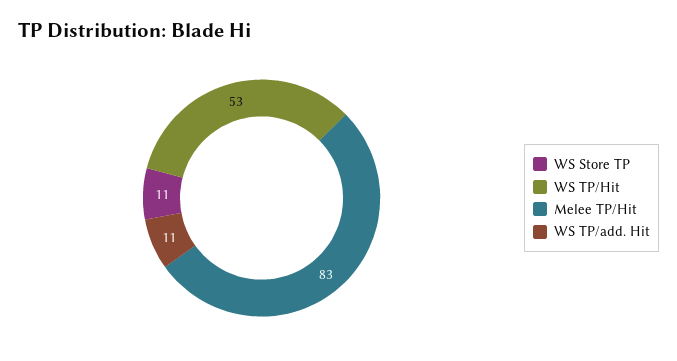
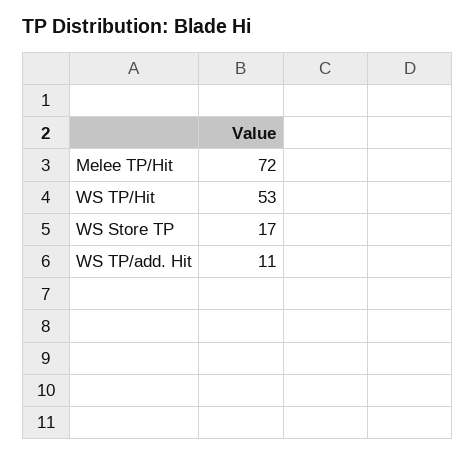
  {
-   "WS Store TP": 11,
+   "WS Store TP": 17,
    "WS TP/Hit": 53,
-   "Melee TP/Hit": 83,
+   "Melee TP/Hit": 72,
    "WS TP/add. Hit": 11
  }

